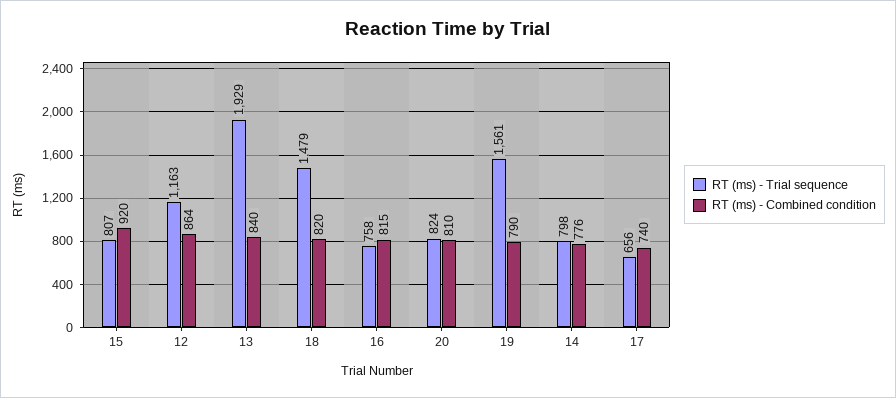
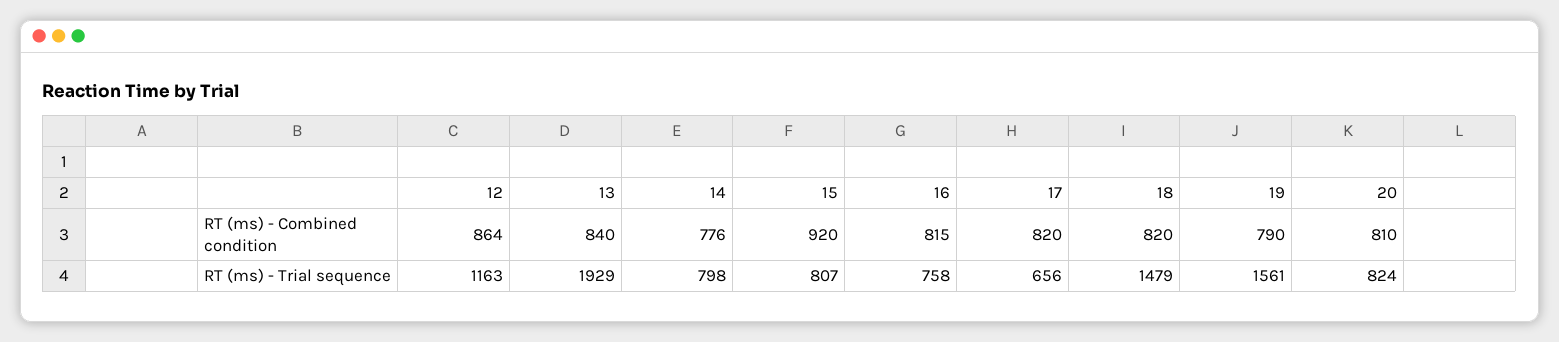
  {
    "RT (ms) - Trial sequence": {
      "15": 807,
      "12": 1163,
      "13": 1929,
      "18": 1479,
      "16": 758,
      "20": 824,
      "19": 1561,
      "14": 798,
      "17": 656
    },
    "RT (ms) - Combined condition": {
      "15": 920,
      "12": 864,
      "13": 840,
      "18": 820,
      "16": 815,
      "20": 810,
      "19": 790,
      "14": 776,
-     "17": 740
+     "17": 820
    }
  }

